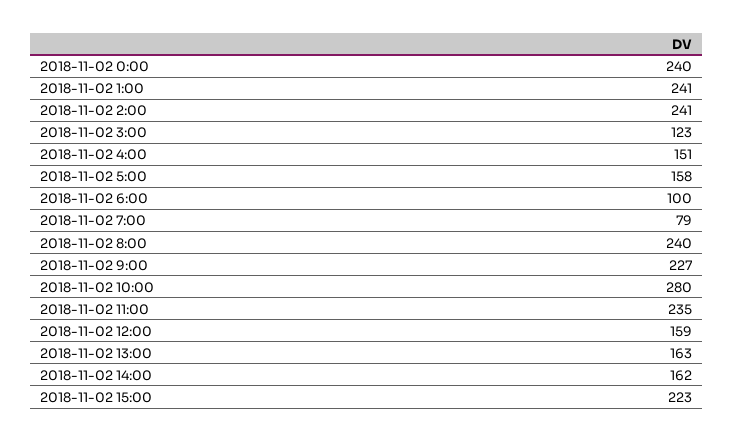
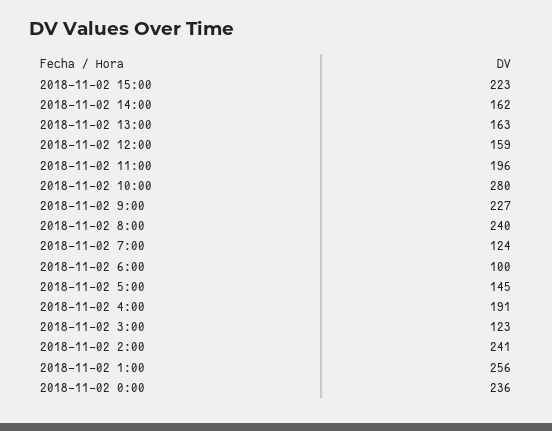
  {
-   "2018-11-02 0:00": 240,
+   "2018-11-02 0:00": 236,
-   "2018-11-02 1:00": 241,
+   "2018-11-02 1:00": 256,
    "2018-11-02 2:00": 241,
    "2018-11-02 3:00": 123,
-   "2018-11-02 4:00": 151,
+   "2018-11-02 4:00": 191,
-   "2018-11-02 5:00": 158,
+   "2018-11-02 5:00": 145,
    "2018-11-02 6:00": 100,
-   "2018-11-02 7:00": 79,
+   "2018-11-02 7:00": 124,
    "2018-11-02 8:00": 240,
    "2018-11-02 9:00": 227,
    "2018-11-02 10:00": 280,
-   "2018-11-02 11:00": 235,
+   "2018-11-02 11:00": 196,
    "2018-11-02 12:00": 159,
    "2018-11-02 13:00": 163,
    "2018-11-02 14:00": 162,
    "2018-11-02 15:00": 223
  }

